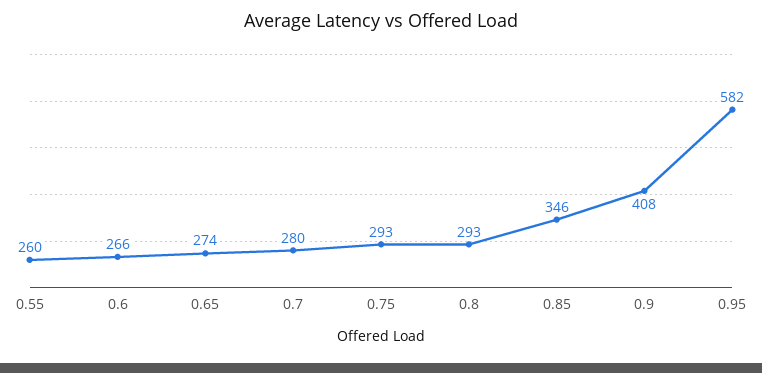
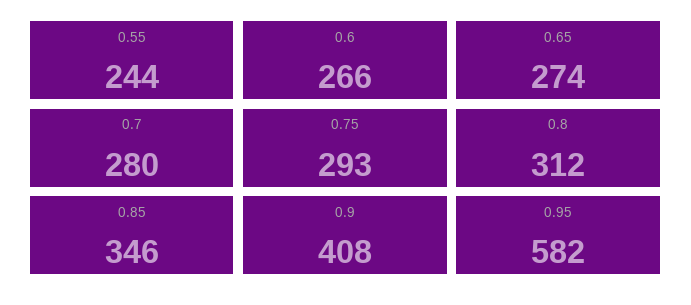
  {
-   "0.55": 260,
+   "0.55": 244,
    "0.6": 266,
    "0.65": 274,
    "0.7": 280,
    "0.75": 293,
-   "0.8": 293,
+   "0.8": 312,
    "0.85": 346,
    "0.9": 408,
    "0.95": 582
  }

